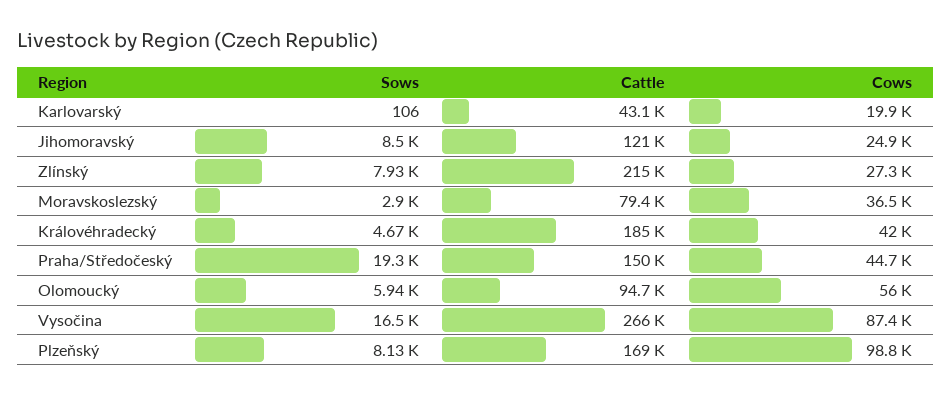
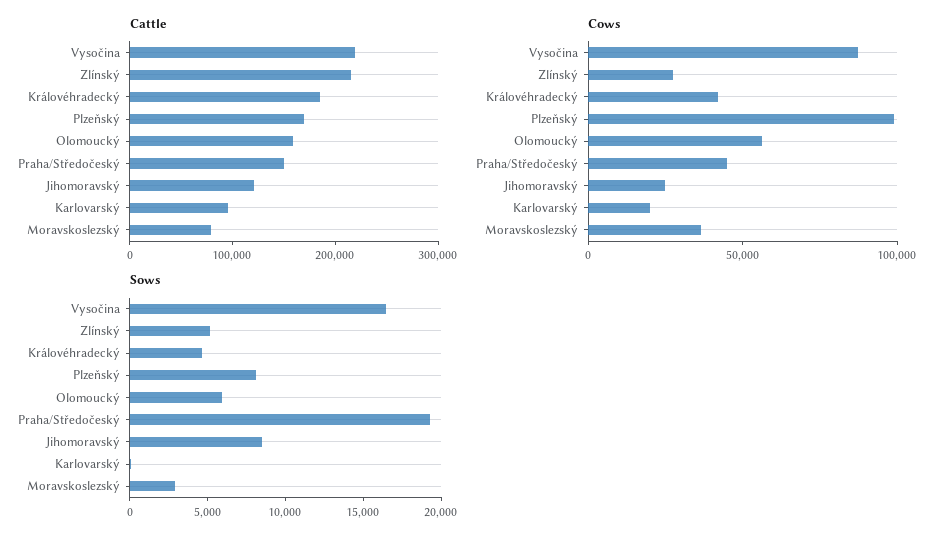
  {
    "Sows": {
      "Karlovarský": 106,
      "Jihomoravský": 8500,
-     "Zlínský": 7930,
+     "Zlínský": 5000,
      "Moravskoslezský": 2900,
      "Královéhradecký": 4670,
      "Praha/Středočeský": 19300,
      "Olomoucký": 5940,
      "Vysočina": 16500,
      "Plzeňský": 8130
    },
    "Cattle": {
-     "Karlovarský": 43100,
+     "Karlovarský": 100000,
      "Jihomoravský": 121000,
      "Zlínský": 215000,
      "Moravskoslezský": 79400,
      "Královéhradecký": 185000,
      "Praha/Středočeský": 150000,
-     "Olomoucký": 94700,
+     "Olomoucký": 160000,
-     "Vysočina": 266000,
+     "Vysočina": 220000,
      "Plzeňský": 169000
    },
    "Cows": {
      "Karlovarský": 19900,
      "Jihomoravský": 24900,
      "Zlínský": 27300,
      "Moravskoslezský": 36500,
      "Královéhradecký": 42000,
      "Praha/Středočeský": 44700,
      "Olomoucký": 56000,
      "Vysočina": 87400,
      "Plzeňský": 98800
    }
  }

